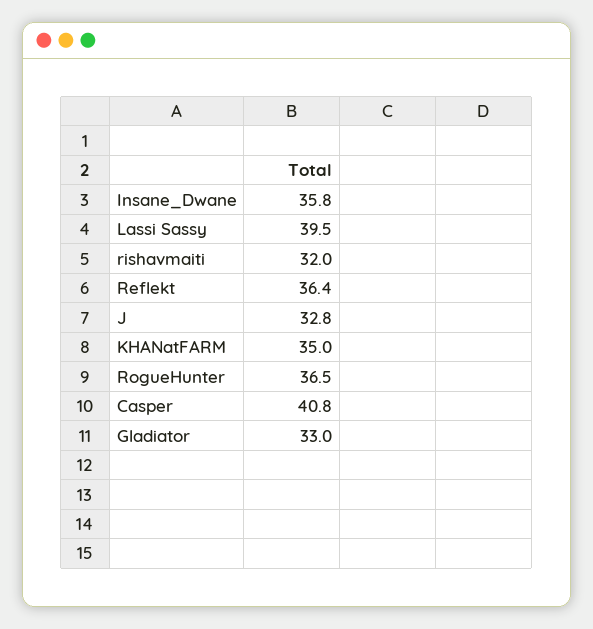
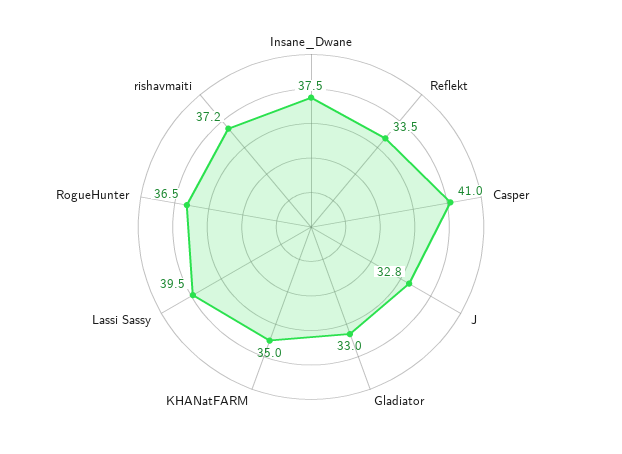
  {
-   "Insane_Dwane": 35.8,
+   "Insane_Dwane": 37.5,
    "Lassi Sassy": 39.5,
-   "rishavmaiti": 32,
+   "rishavmaiti": 37.2,
-   "Reflekt": 36.4,
+   "Reflekt": 33.5,
    "J": 32.8,
    "KHANatFARM": 35,
    "RogueHunter": 36.5,
-   "Casper": 40.8,
+   "Casper": 41,
    "Gladiator": 33
  }

